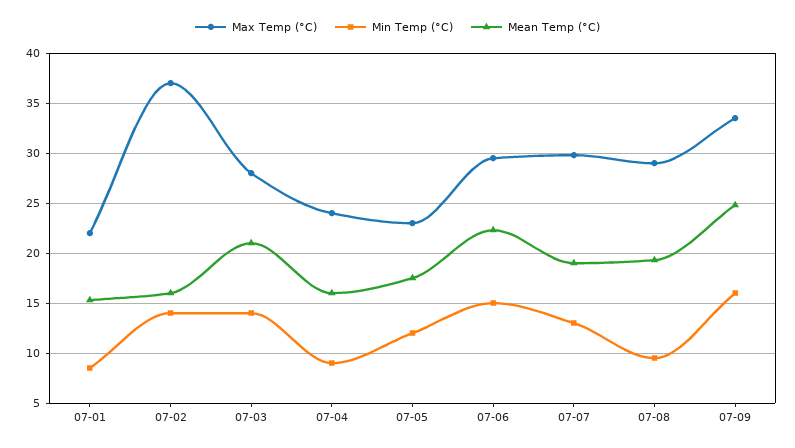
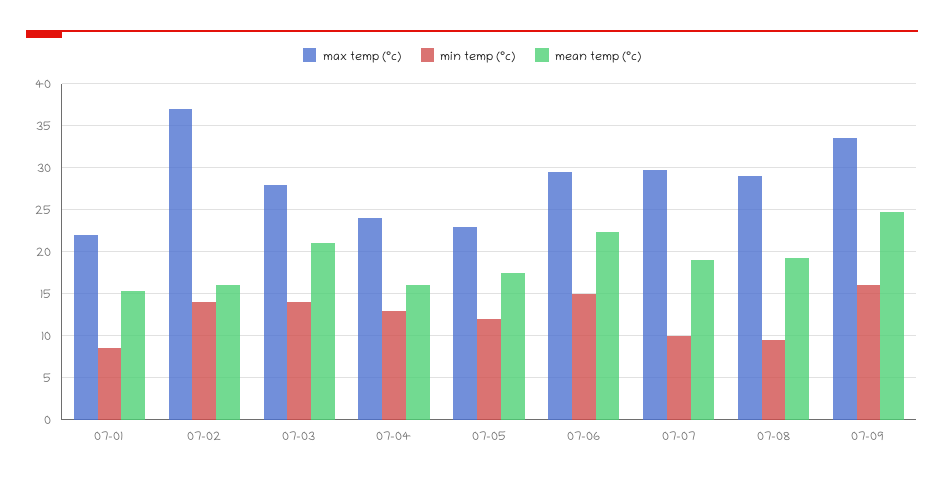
  {
    "Max Temp (°C)": {
      "07-01": 22,
      "07-02": 37,
      "07-03": 28,
      "07-04": 24,
      "07-05": 23,
      "07-06": 30,
      "07-07": 30,
      "07-08": 29,
      "07-09": 34
    },
    "Min Temp (°C)": {
      "07-01": 9,
      "07-02": 14,
      "07-03": 14,
-     "07-04": 9,
+     "07-04": 13,
      "07-05": 12,
      "07-06": 15,
-     "07-07": 13,
+     "07-07": 10,
      "07-08": 10,
      "07-09": 16
    },
    "Mean Temp (°C)": {
      "07-01": 15,
      "07-02": 16,
      "07-03": 21,
      "07-04": 16,
      "07-05": 18,
      "07-06": 22,
      "07-07": 19,
      "07-08": 19,
      "07-09": 25
    }
  }

